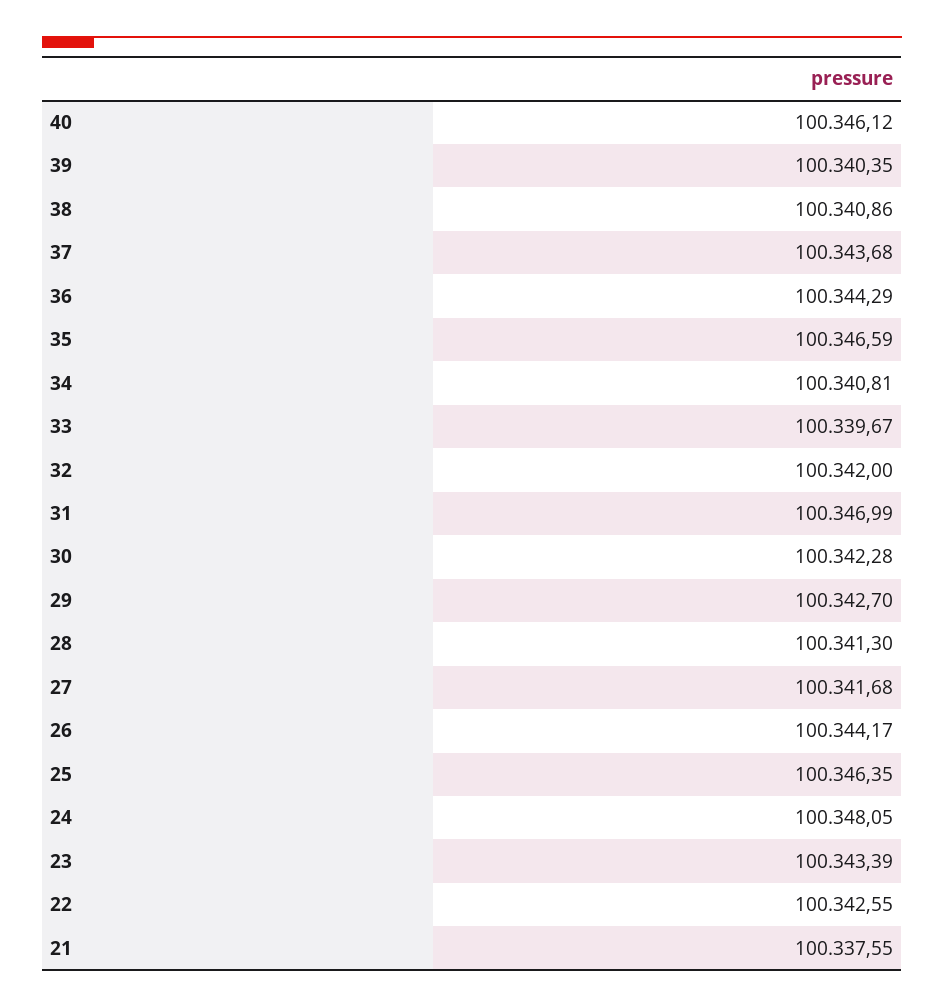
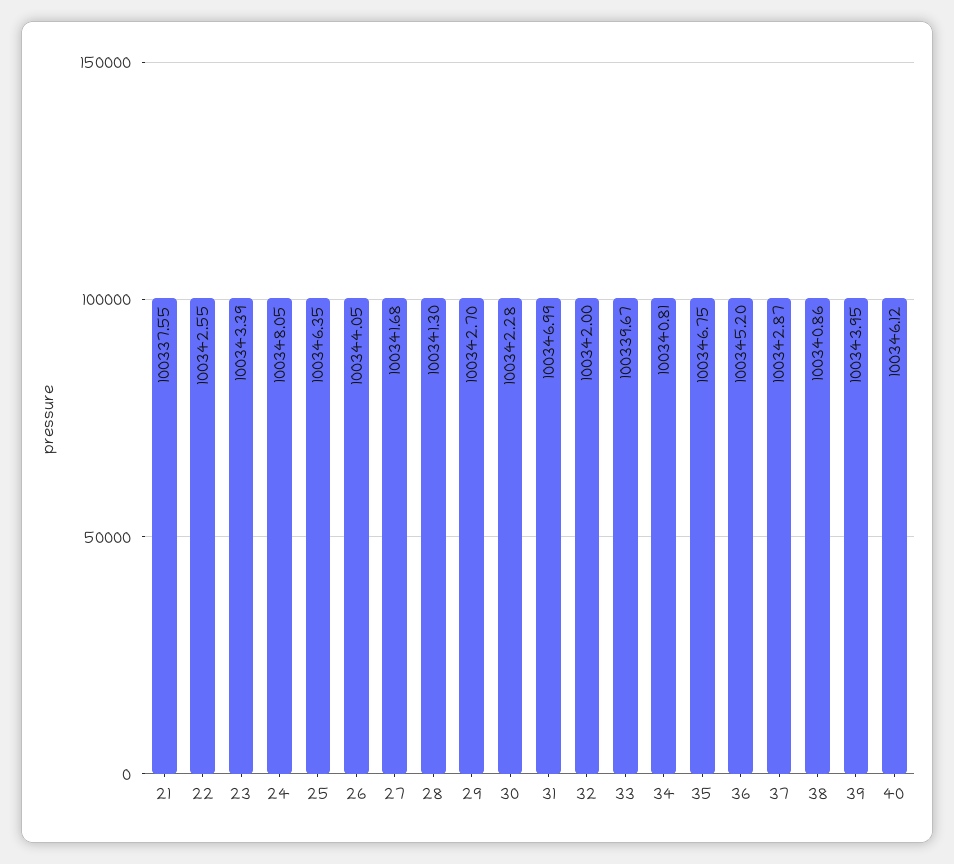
  {
    "40": 100346.12,
-   "39": 100340.35,
+   "39": 100343.95,
    "38": 100340.86,
-   "37": 100343.68,
+   "37": 100342.87,
-   "36": 100344.29,
+   "36": 100345.2,
-   "35": 100346.59,
+   "35": 100346.75,
    "34": 100340.81,
    "33": 100339.67,
    "32": 100342,
    "31": 100346.99,
    "30": 100342.28,
    "29": 100342.7,
    "28": 100341.3,
    "27": 100341.68,
-   "26": 100344.17,
+   "26": 100344.05,
    "25": 100346.35,
    "24": 100348.05,
    "23": 100343.39,
    "22": 100342.55,
    "21": 100337.55
  }

